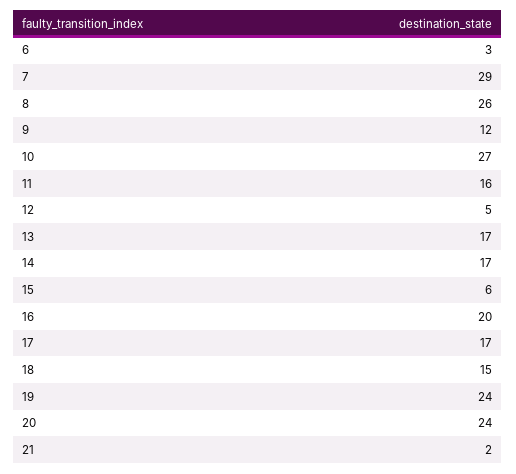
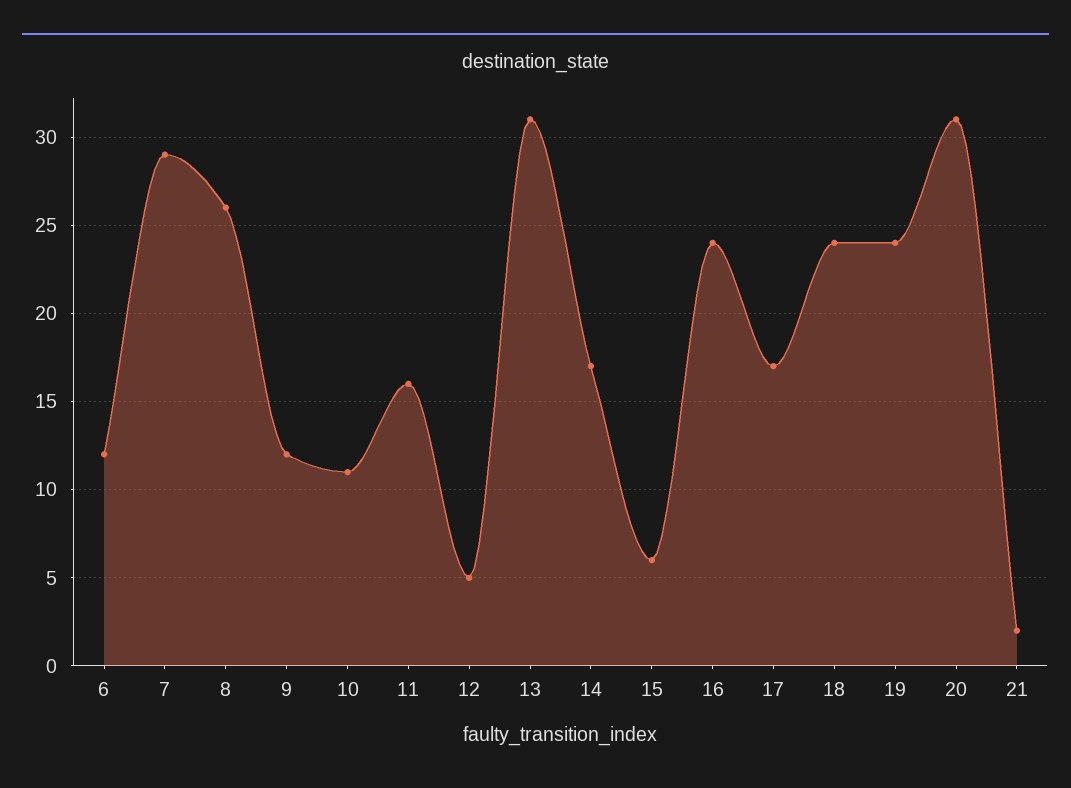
  {
-   "6": 3,
+   "6": 12,
    "7": 29,
    "8": 26,
    "9": 12,
-   "10": 27,
+   "10": 11,
    "11": 16,
    "12": 5,
-   "13": 17,
+   "13": 31,
    "14": 17,
    "15": 6,
-   "16": 20,
+   "16": 24,
    "17": 17,
-   "18": 15,
+   "18": 24,
    "19": 24,
-   "20": 24,
+   "20": 31,
    "21": 2
  }

